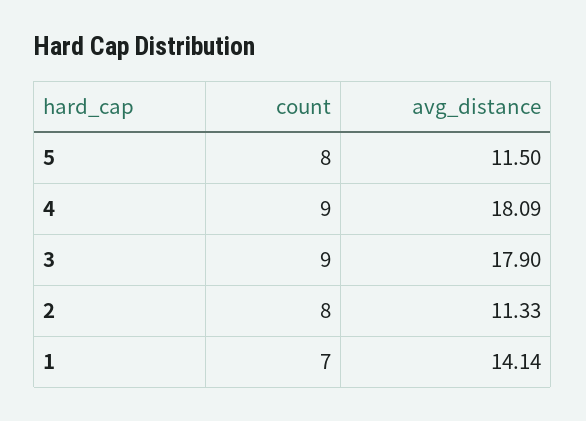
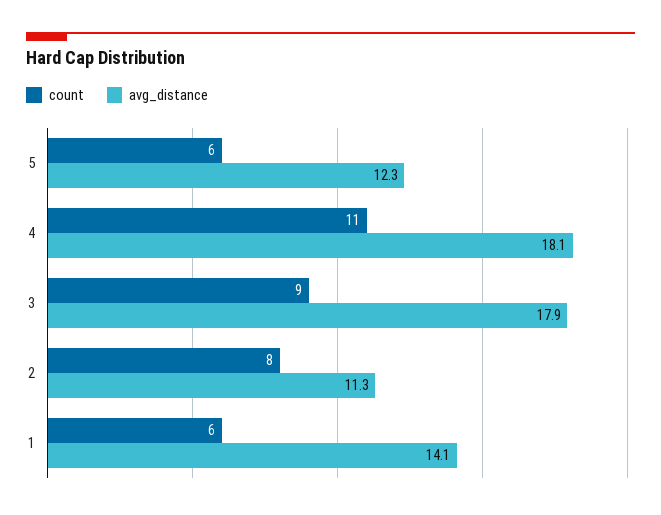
  {
    "count": {
-     "5": 8,
+     "5": 6,
-     "4": 9,
+     "4": 11,
      "3": 9,
      "2": 8,
-     "1": 7
+     "1": 6
    },
    "avg_distance": {
-     "5": 11.5,
+     "5": 12.3,
      "4": 18.09,
      "3": 17.9,
      "2": 11.33,
      "1": 14.14
    }
  }

